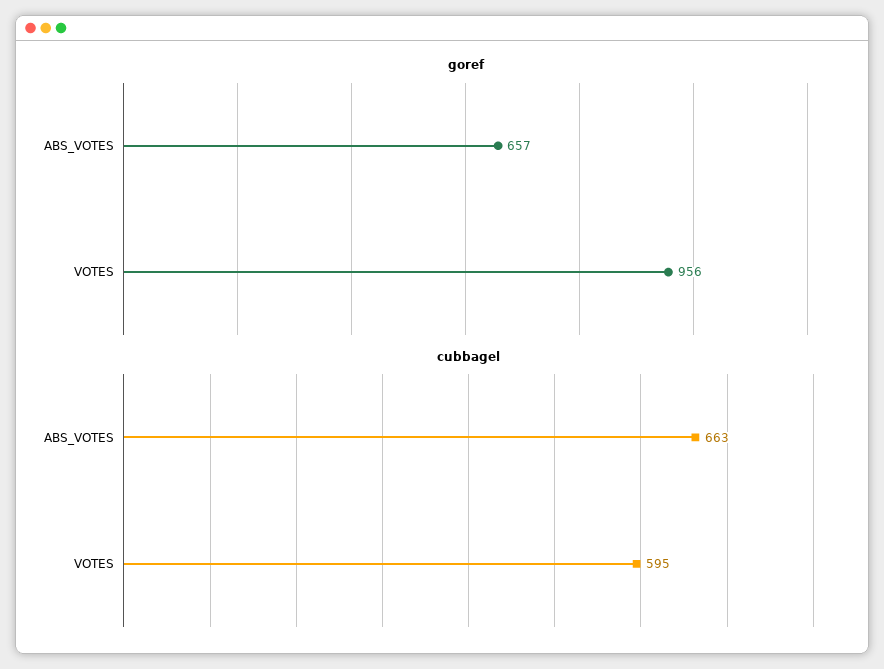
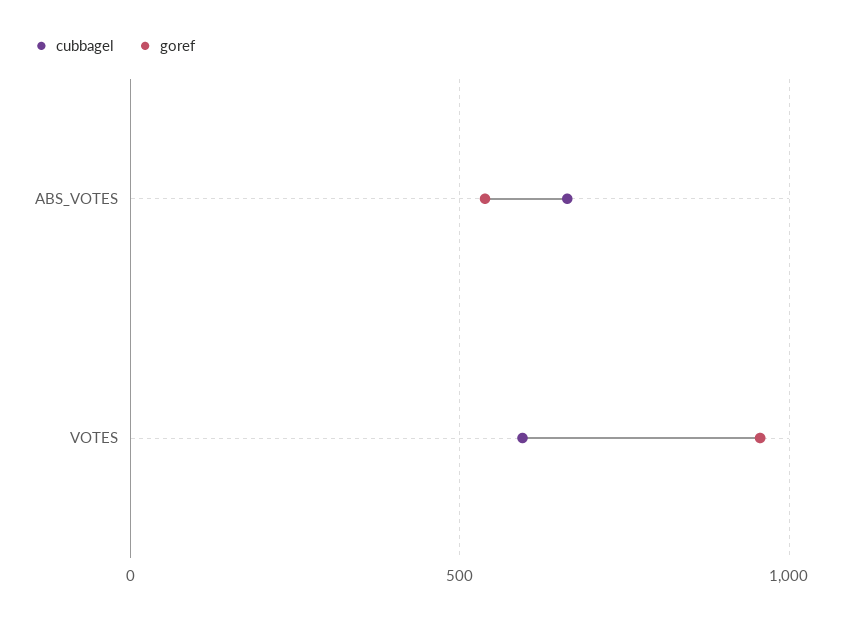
  {
    "goref": {
-     "ABS_VOTES": 657,
+     "ABS_VOTES": 550,
      "VOTES": 956
    },
    "cubbagel": {
      "ABS_VOTES": 663,
      "VOTES": 595
    }
  }

